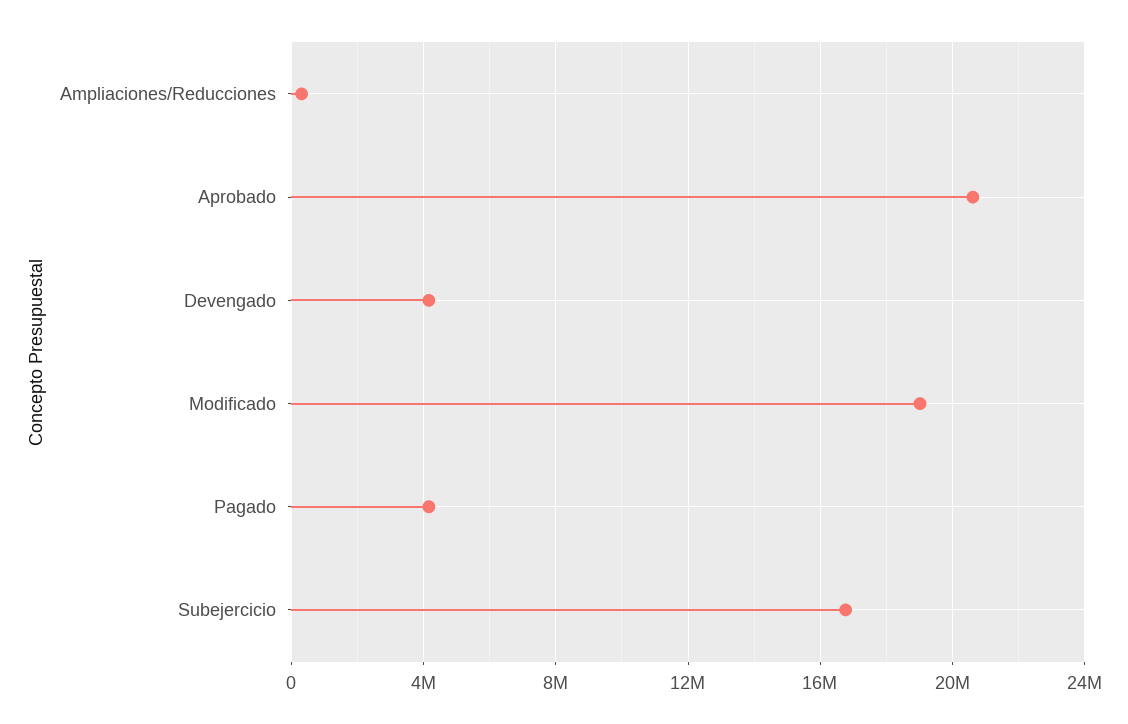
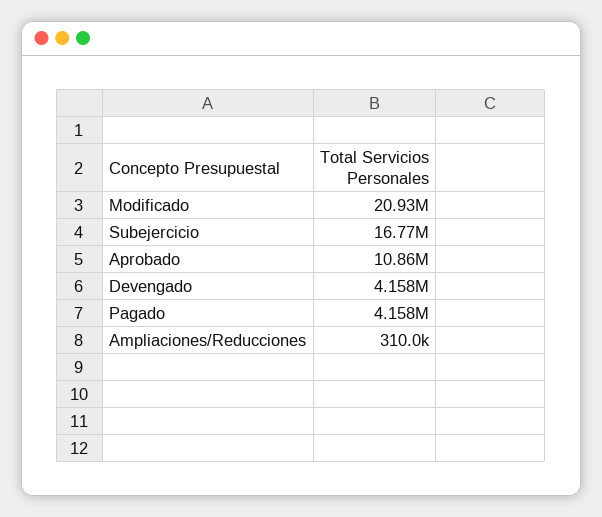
  {
    "Ampliaciones/Reducciones": 310000,
-   "Aprobado": 20500000,
+   "Aprobado": 10860000,
    "Devengado": 4158000,
-   "Modificado": 19000000,
+   "Modificado": 20930000,
    "Pagado": 4158000,
    "Subejercicio": 16770000
  }

